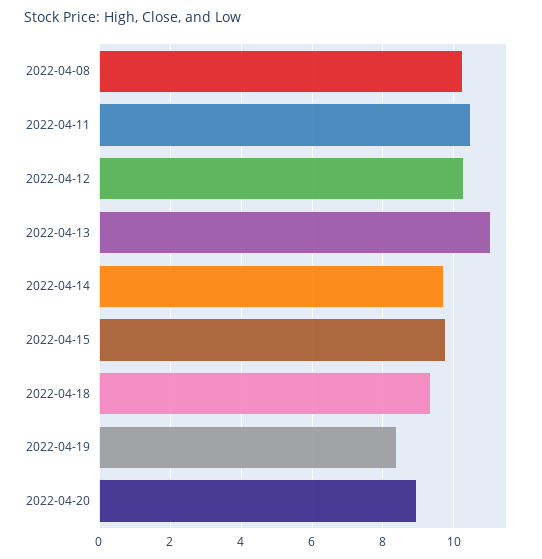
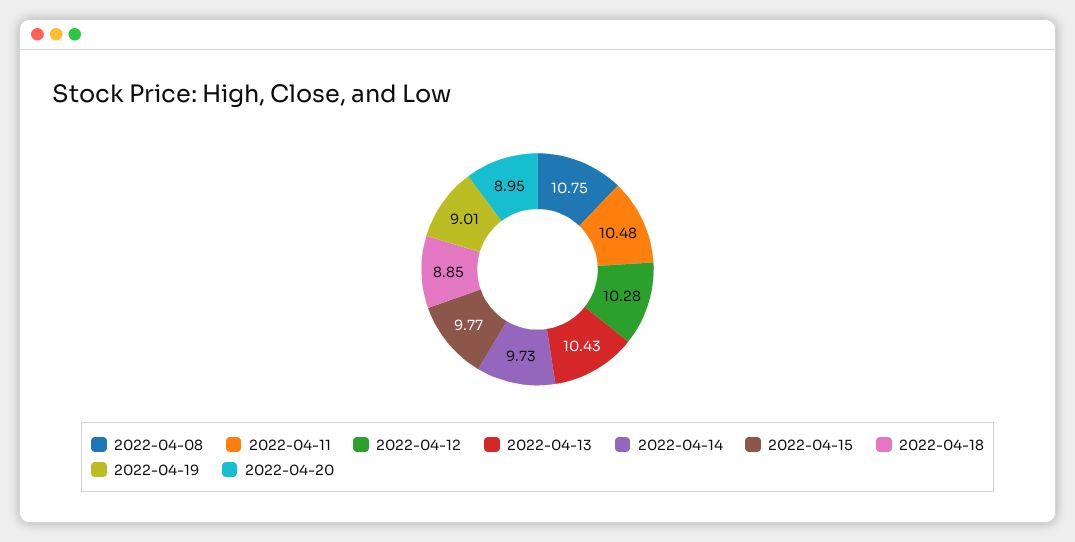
  {
-   "2022-04-08": 10.2,
+   "2022-04-08": 10.75,
    "2022-04-11": 10.48,
    "2022-04-12": 10.28,
-   "2022-04-13": 11,
+   "2022-04-13": 10.43,
    "2022-04-14": 9.73,
    "2022-04-15": 9.77,
-   "2022-04-18": 9.4,
+   "2022-04-18": 8.85,
-   "2022-04-19": 8.4,
+   "2022-04-19": 9.01,
    "2022-04-20": 8.95
  }

